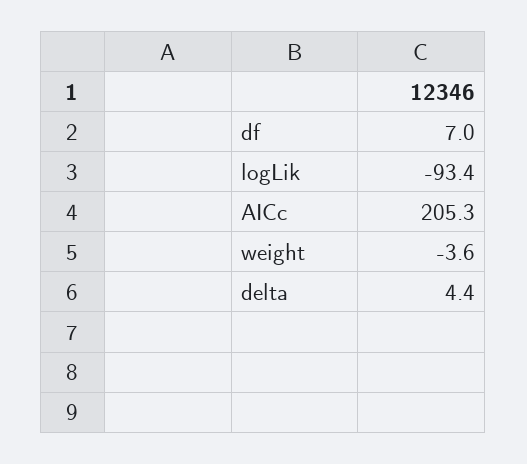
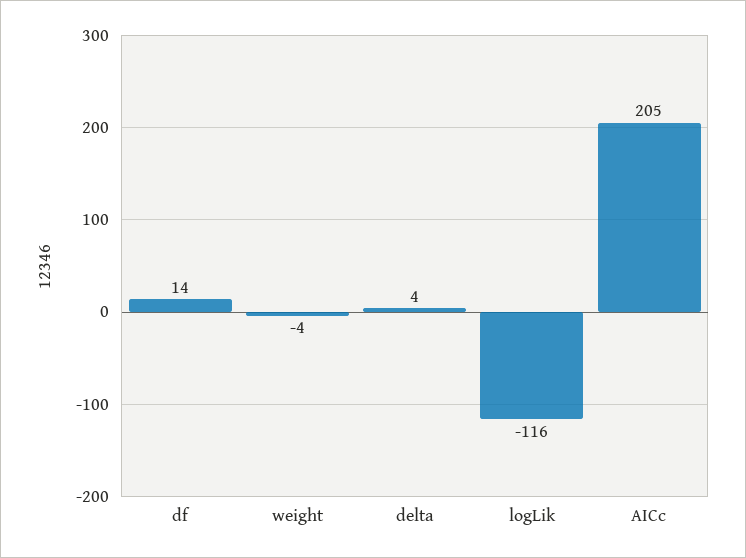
  {
-   "df": 7,
+   "df": 14,
-   "logLik": -93.4,
+   "logLik": -116,
    "AICc": 205.3,
    "weight": -3.6,
    "delta": 4.4
  }

